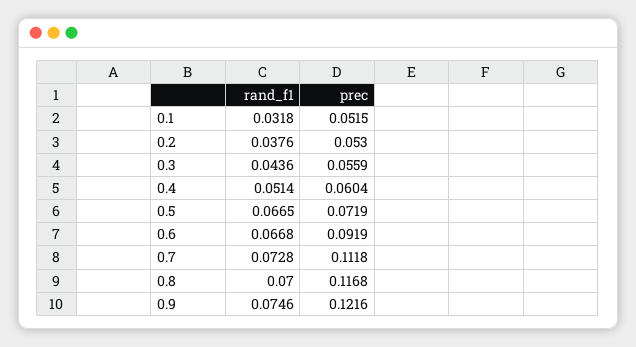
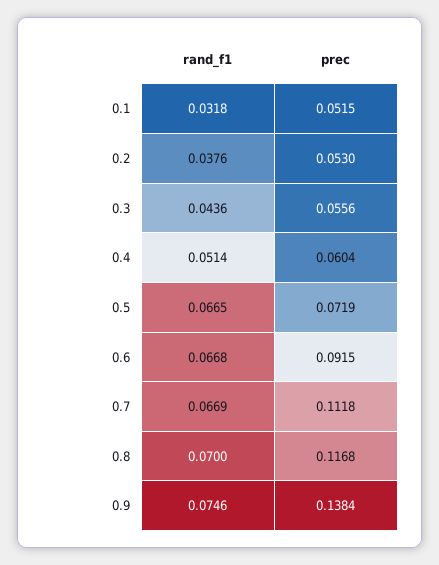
  {
    "rand_f1": {
      "0.1": 0.0318,
      "0.2": 0.0376,
      "0.3": 0.0436,
      "0.4": 0.0514,
      "0.5": 0.0665,
      "0.6": 0.0668,
-     "0.7": 0.0728,
+     "0.7": 0.0669,
      "0.8": 0.07,
      "0.9": 0.0746
    },
    "prec": {
      "0.1": 0.0515,
      "0.2": 0.053,
-     "0.3": 0.0559,
+     "0.3": 0.0556,
      "0.4": 0.0604,
      "0.5": 0.0719,
-     "0.6": 0.0919,
+     "0.6": 0.0915,
      "0.7": 0.1118,
      "0.8": 0.1168,
-     "0.9": 0.1216
+     "0.9": 0.1384
    }
  }

